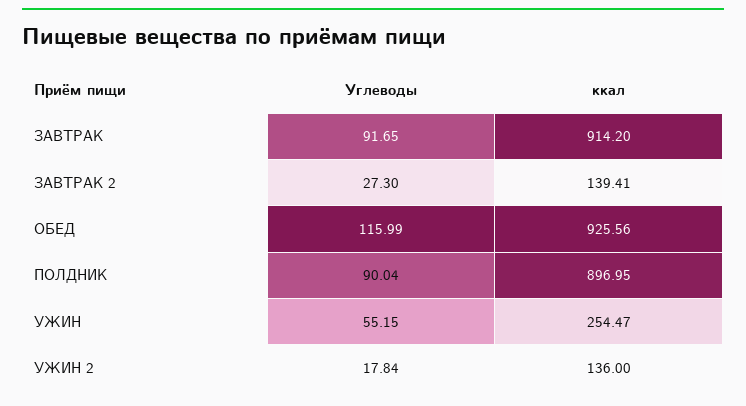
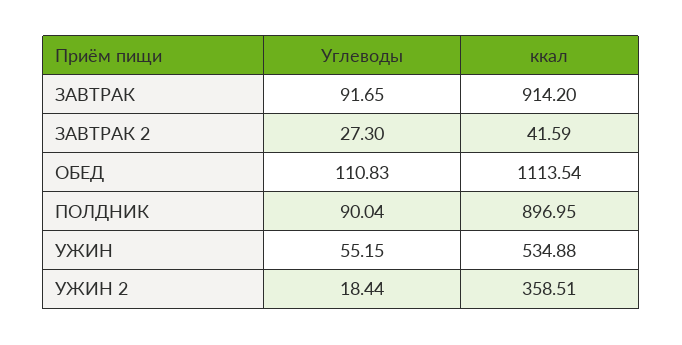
  {
    "Углеводы": {
      "ЗАВТРАК": 91.65,
      "ЗАВТРАК 2": 27.3,
-     "ОБЕД": 115.99,
+     "ОБЕД": 110.83,
      "ПОЛДНИК": 90.04,
      "УЖИН": 55.15,
-     "УЖИН 2": 17.84
+     "УЖИН 2": 18.44
    },
    "ккал": {
      "ЗАВТРАК": 914.2,
-     "ЗАВТРАК 2": 139.41,
+     "ЗАВТРАК 2": 41.59,
-     "ОБЕД": 925.56,
+     "ОБЕД": 1113.54,
      "ПОЛДНИК": 896.95,
-     "УЖИН": 254.47,
+     "УЖИН": 534.88,
-     "УЖИН 2": 136
+     "УЖИН 2": 358.51
    }
  }

